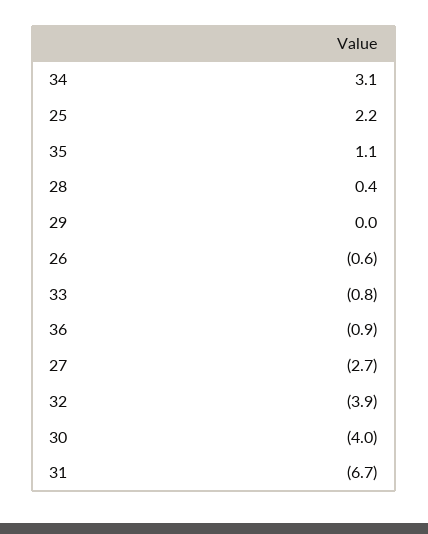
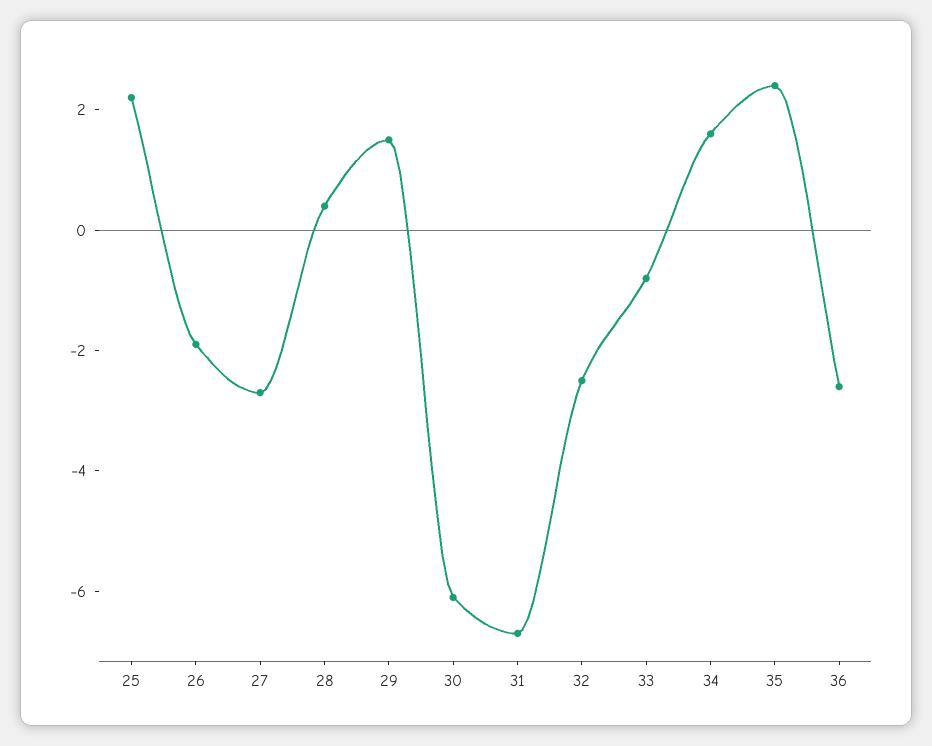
  {
-   "34": 3.1,
+   "34": 1.5,
    "25": 2.2,
-   "35": 1.1,
+   "35": 2.5,
    "28": 0.4,
-   "29": 0,
+   "29": 1.5,
-   "26": -0.6,
+   "26": -2,
    "33": -0.8,
-   "36": -0.9,
+   "36": -2.5,
    "27": -2.7,
-   "32": -3.9,
+   "32": -2.5,
-   "30": -4,
+   "30": -6,
    "31": -6.7
  }

